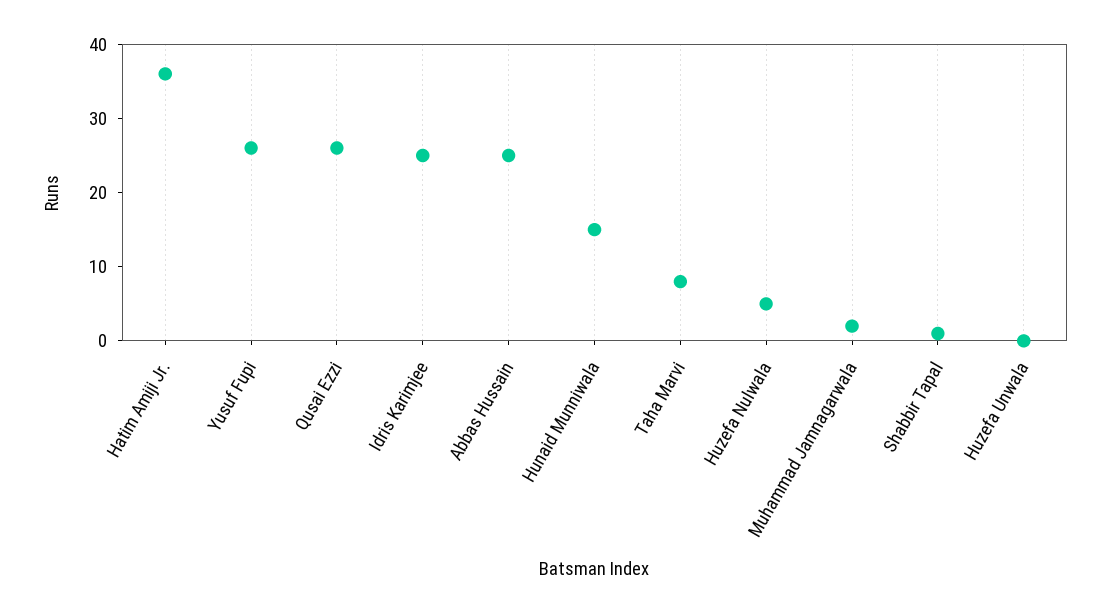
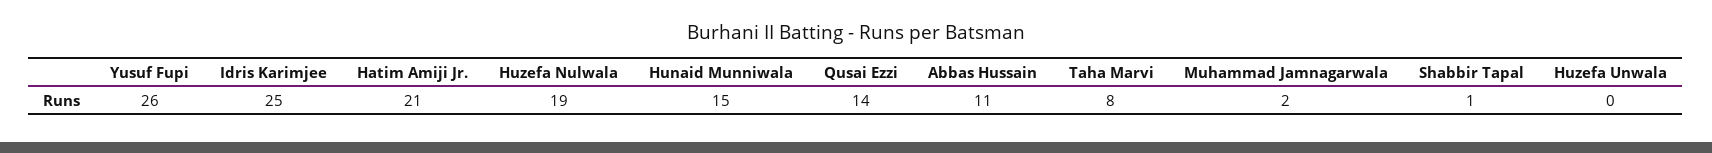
  {
-   "Hatim Amiji Jr.": 35,
+   "Hatim Amiji Jr.": 21,
    "Yusuf Fupi": 26,
-   "Qusai Ezzi": 25,
+   "Qusai Ezzi": 14,
    "Idris Karimjee": 25,
-   "Abbas Hussain": 25,
+   "Abbas Hussain": 11,
    "Hunaid Munniwala": 15,
    "Taha Marvi": 8,
-   "Huzefa Nulwala": 5,
+   "Huzefa Nulwala": 19,
    "Muhammad Jamnagarwala": 2,
    "Shabbir Tapal": 1,
    "Huzefa Unwala": 0
  }

